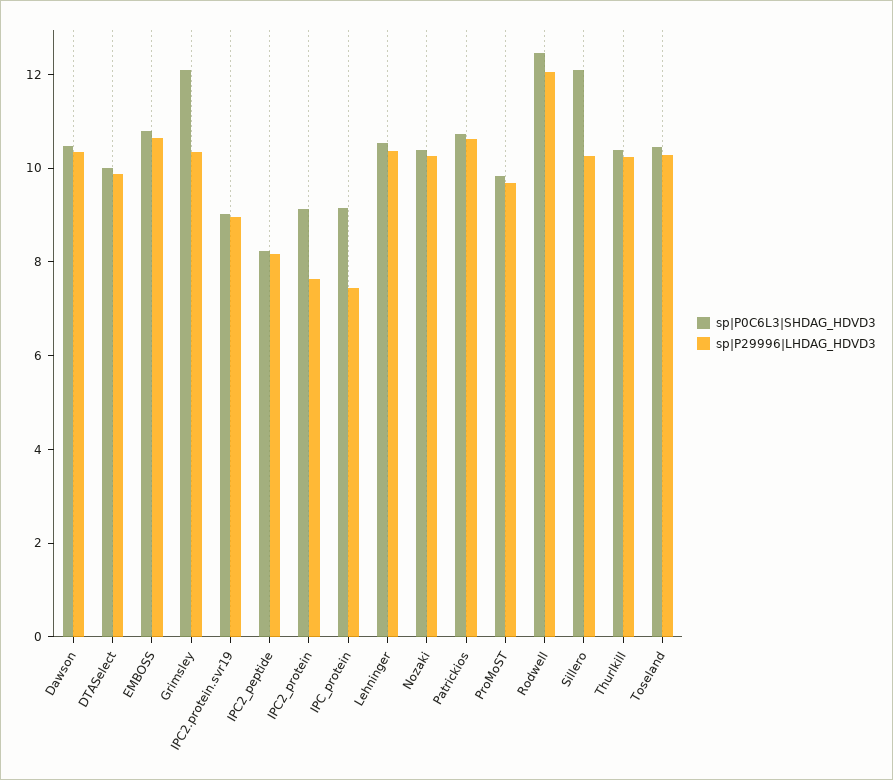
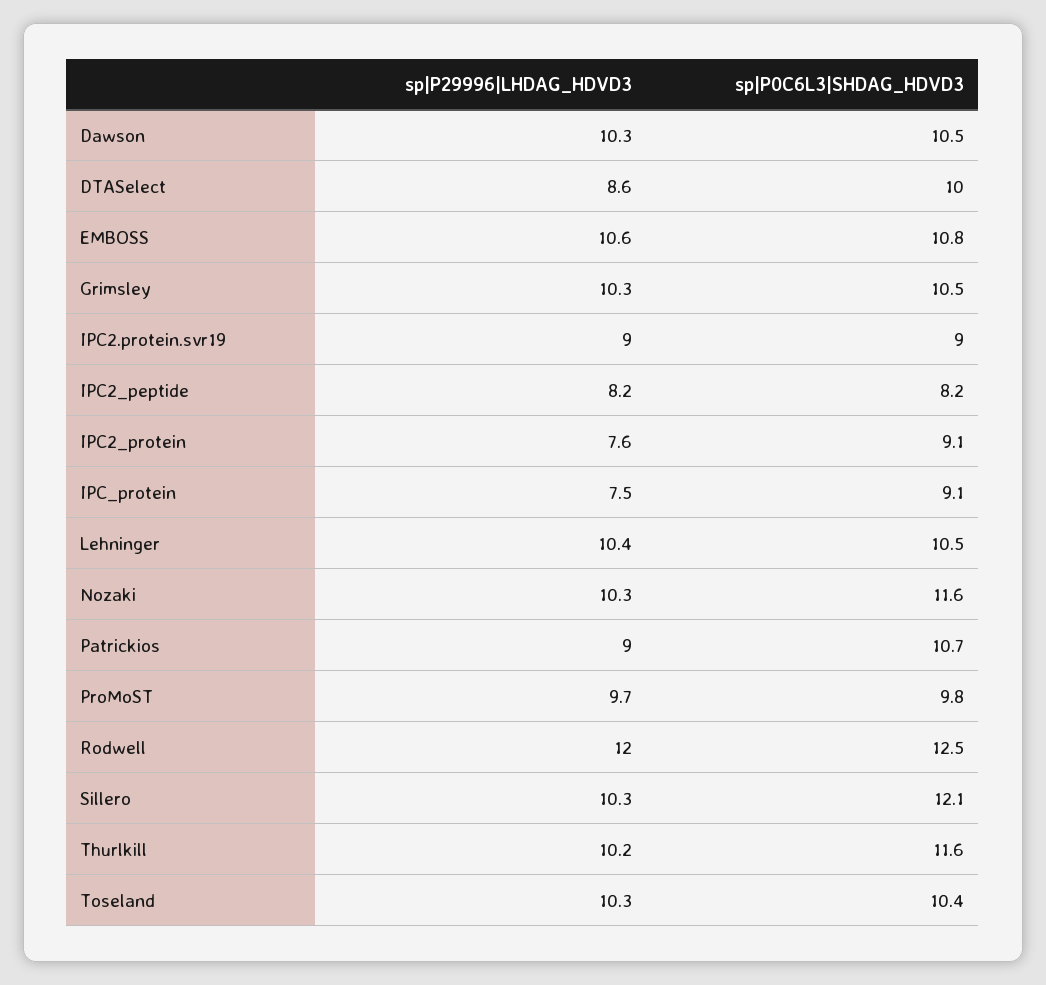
  {
    "sp|P0C6L3|SHDAG_HDVD3": {
      "Dawson": 10.5,
      "DTASelect": 10,
      "EMBOSS": 10.8,
-     "Grimsley": 12,
+     "Grimsley": 10.5,
      "IPC2.protein.svr19": 9,
      "IPC2_peptide": 8.2,
      "IPC2_protein": 9.1,
      "IPC_protein": 9.1,
      "Lehninger": 10.5,
-     "Nozaki": 10.5,
+     "Nozaki": 11.6,
      "Patrickios": 10.7,
      "ProMoST": 9.8,
      "Rodwell": 12.5,
      "Sillero": 12.1,
-     "Thurlkill": 10.5,
+     "Thurlkill": 11.6,
      "Toseland": 10.4
    },
    "sp|P29996|LHDAG_HDVD3": {
      "Dawson": 10.3,
-     "DTASelect": 10,
+     "DTASelect": 8.6,
      "EMBOSS": 10.6,
      "Grimsley": 10.3,
      "IPC2.protein.svr19": 9,
      "IPC2_peptide": 8.2,
      "IPC2_protein": 7.6,
      "IPC_protein": 7.5,
      "Lehninger": 10.4,
      "Nozaki": 10.3,
-     "Patrickios": 10.5,
+     "Patrickios": 9,
      "ProMoST": 9.7,
      "Rodwell": 12,
      "Sillero": 10.3,
      "Thurlkill": 10.2,
      "Toseland": 10.3
    }
  }

